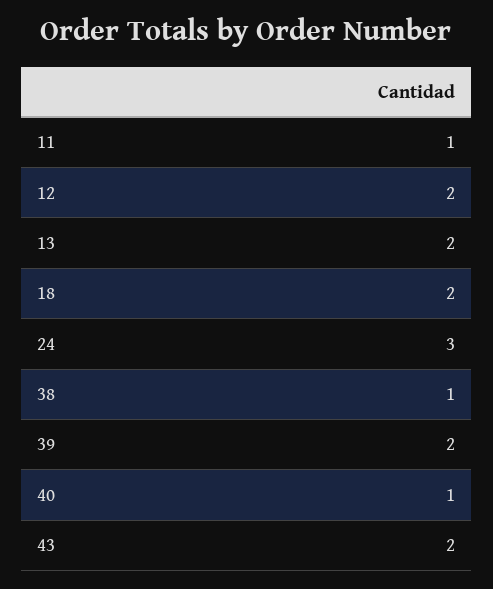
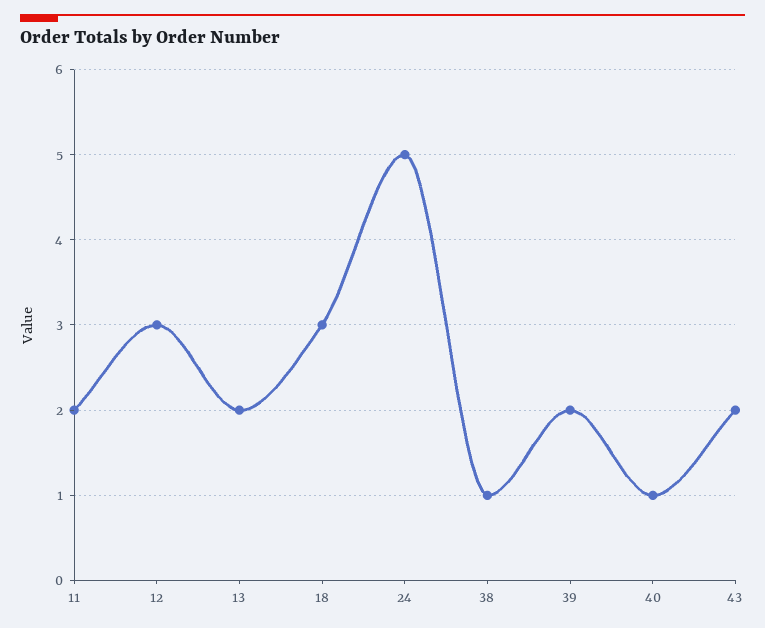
  {
-   "11": 1,
+   "11": 2,
-   "12": 2,
+   "12": 3,
    "13": 2,
-   "18": 2,
+   "18": 3,
-   "24": 3,
+   "24": 5,
    "38": 1,
    "39": 2,
    "40": 1,
    "43": 2
  }

